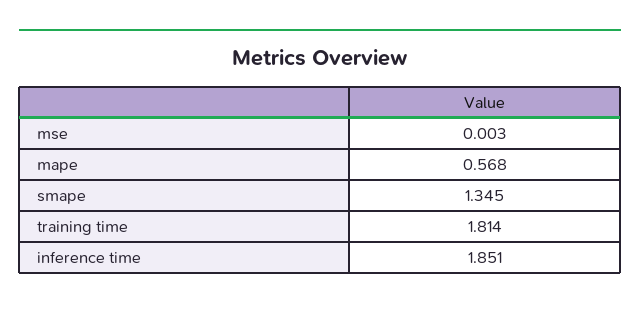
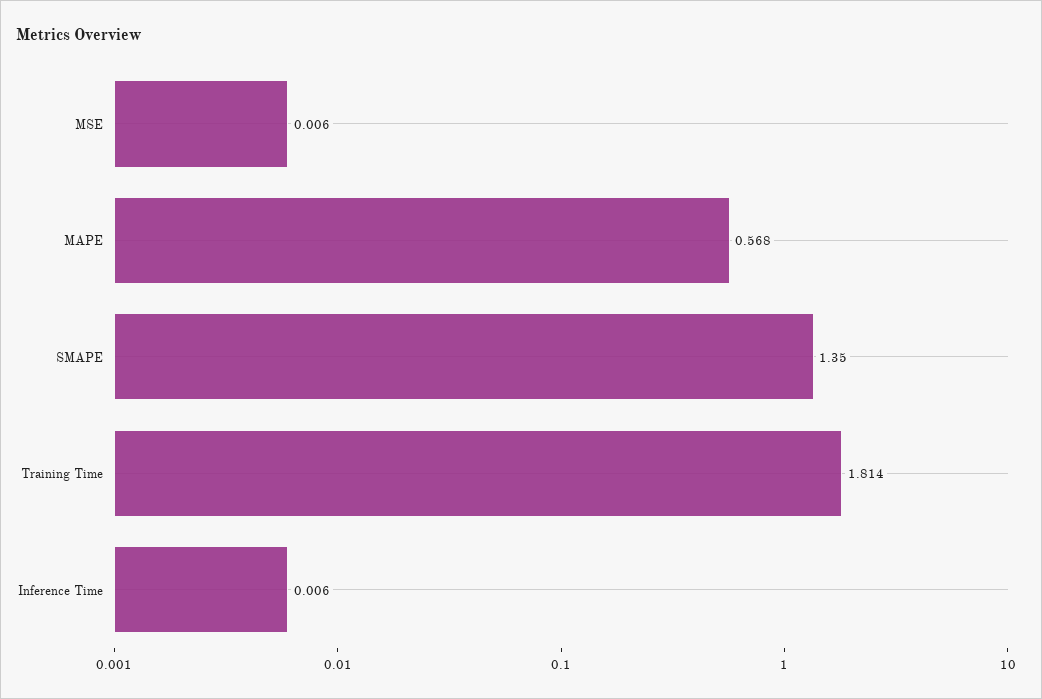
  {
-   "mse": 0.003,
+   "mse": 0.006,
    "mape": 0.568,
-   "smape": 1.345,
+   "smape": 1.35,
    "training time": 1.814,
-   "inference time": 1.851
+   "inference time": 0.006
  }

